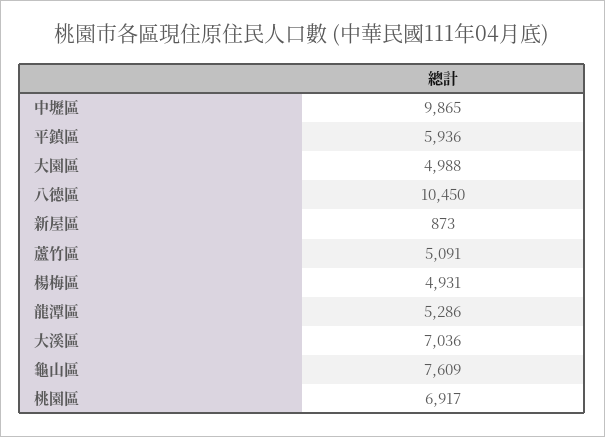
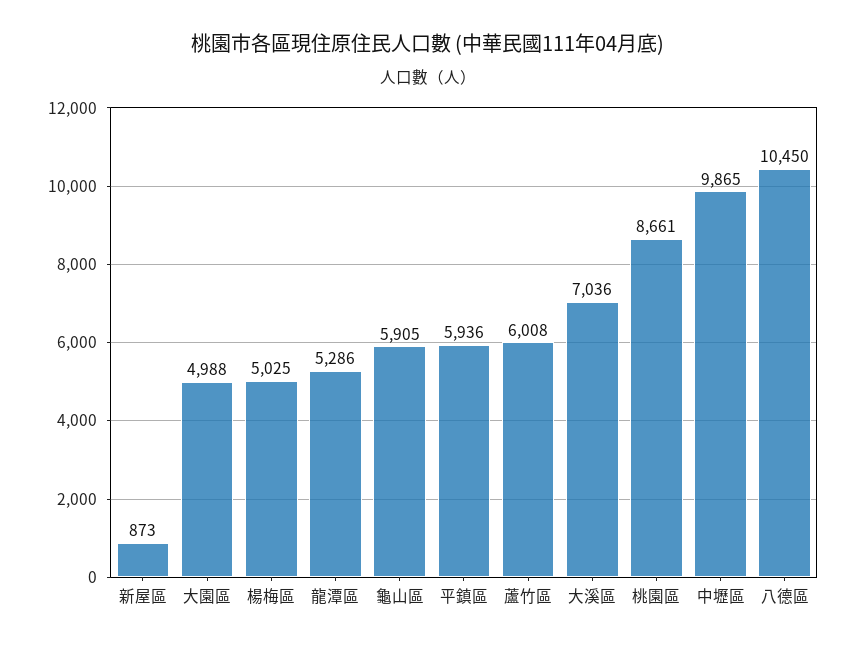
  {
    "中壢區": 9865,
    "平鎮區": 5936,
    "大園區": 4988,
    "八德區": 10450,
    "新屋區": 873,
-   "蘆竹區": 5091,
+   "蘆竹區": 6008,
-   "楊梅區": 4931,
+   "楊梅區": 5025,
    "龍潭區": 5286,
    "大溪區": 7036,
-   "龜山區": 7609,
+   "龜山區": 5905,
-   "桃園區": 6917
+   "桃園區": 8661
  }

